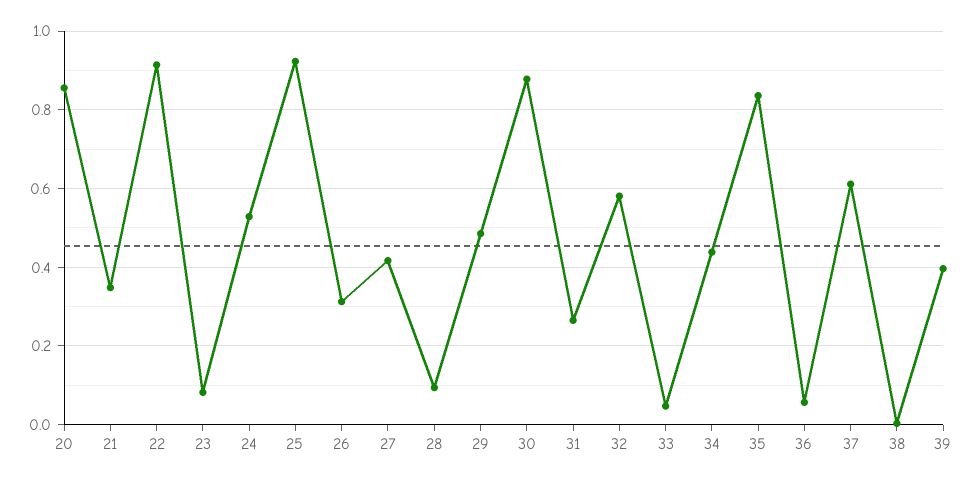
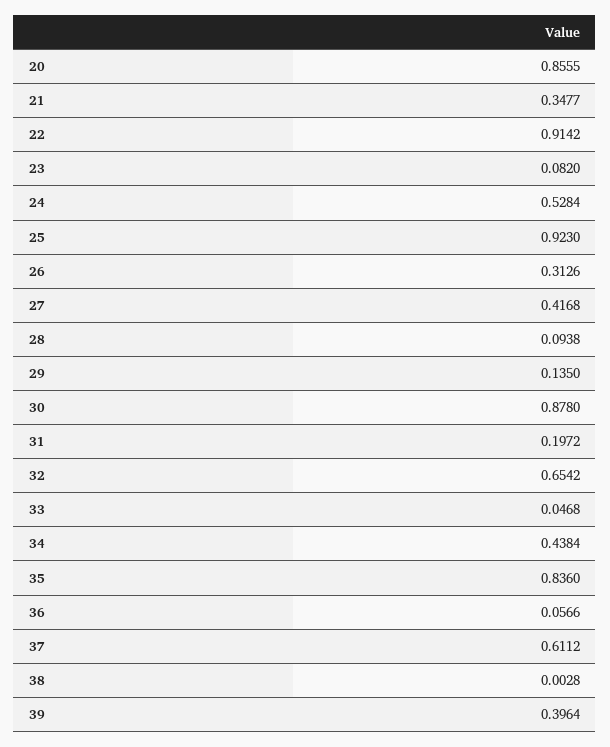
  {
    "20": 0.8555,
    "21": 0.3477,
    "22": 0.9142,
    "23": 0.082,
    "24": 0.5284,
    "25": 0.923,
    "26": 0.3126,
    "27": 0.4168,
    "28": 0.0938,
-   "29": 0.48,
+   "29": 0.135,
    "30": 0.878,
-   "31": 0.26,
+   "31": 0.1972,
-   "32": 0.58,
+   "32": 0.6542,
    "33": 0.0468,
    "34": 0.4384,
    "35": 0.836,
    "36": 0.0566,
    "37": 0.6112,
    "38": 0.0028,
    "39": 0.3964
  }

